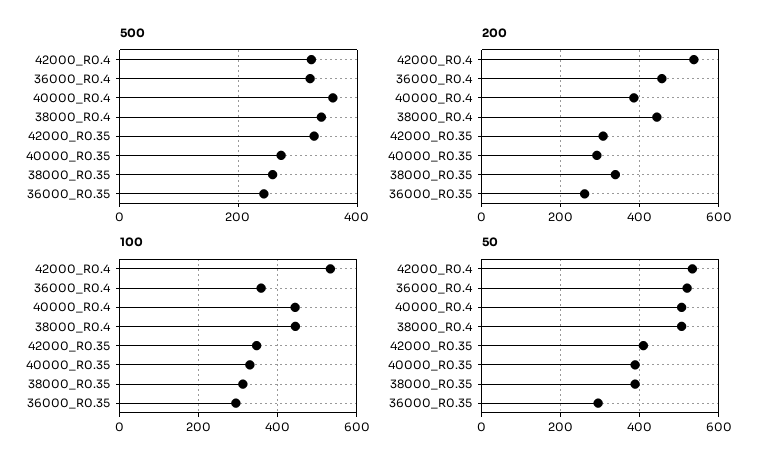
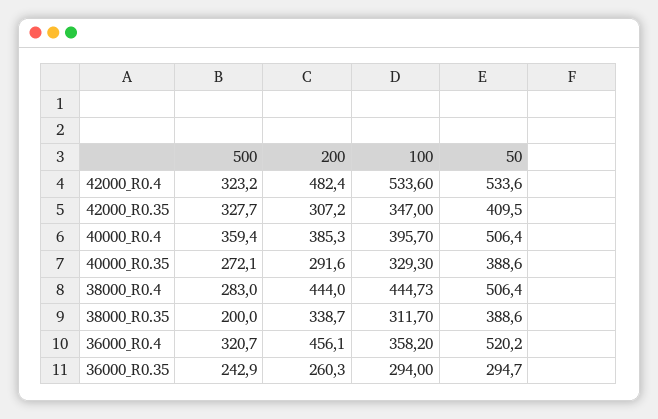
  {
    "500": {
      "42000_R0.4": 323.2,
      "36000_R0.4": 320.7,
      "40000_R0.4": 359.4,
-     "38000_R0.4": 340,
+     "38000_R0.4": 283,
      "42000_R0.35": 327.7,
      "40000_R0.35": 272.1,
-     "38000_R0.35": 260,
+     "38000_R0.35": 200,
      "36000_R0.35": 242.9
    },
    "200": {
-     "42000_R0.4": 540,
+     "42000_R0.4": 482.4,
      "36000_R0.4": 456.1,
      "40000_R0.4": 385.3,
      "38000_R0.4": 444,
      "42000_R0.35": 307.2,
      "40000_R0.35": 291.6,
      "38000_R0.35": 338.7,
      "36000_R0.35": 260.3
    },
    "100": {
      "42000_R0.4": 533.6,
      "36000_R0.4": 358.2,
-     "40000_R0.4": 440,
+     "40000_R0.4": 395.7,
      "38000_R0.4": 444.73,
      "42000_R0.35": 347,
      "40000_R0.35": 329.3,
      "38000_R0.35": 311.7,
      "36000_R0.35": 294
    },
    "50": {
      "42000_R0.4": 533.6,
      "36000_R0.4": 520.2,
      "40000_R0.4": 506.4,
      "38000_R0.4": 506.4,
      "42000_R0.35": 409.5,
      "40000_R0.35": 388.6,
      "38000_R0.35": 388.6,
      "36000_R0.35": 294.7
    }
  }

